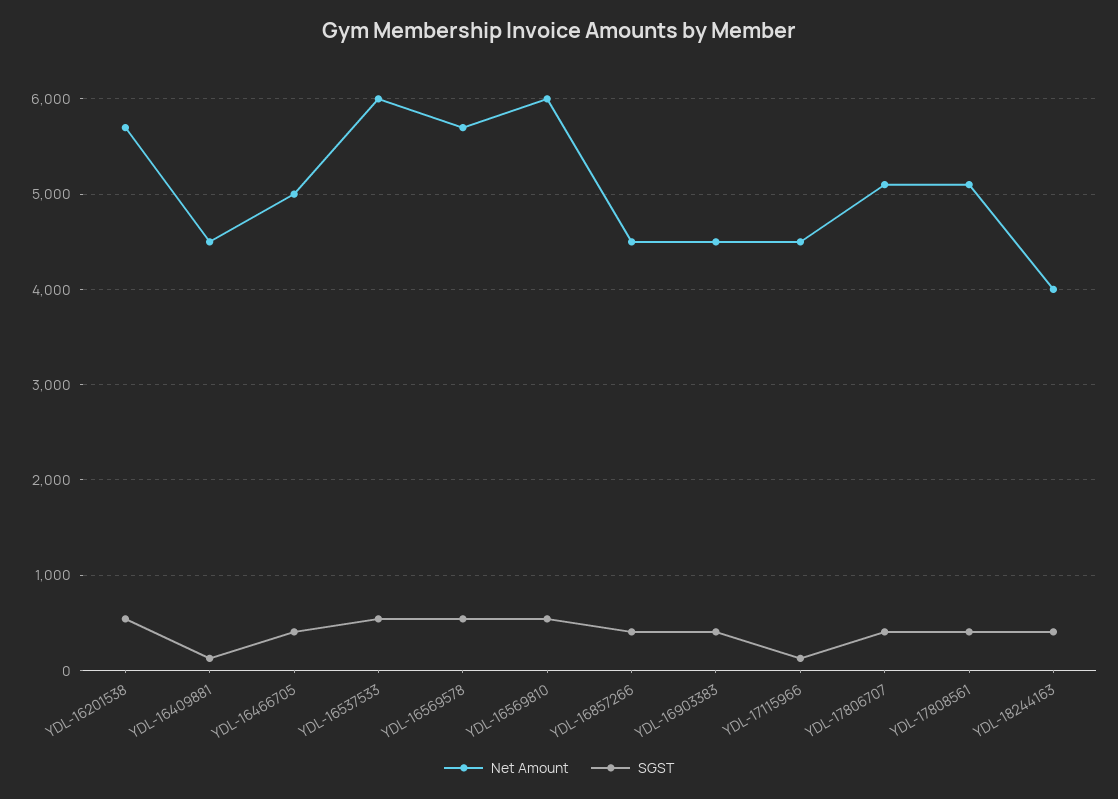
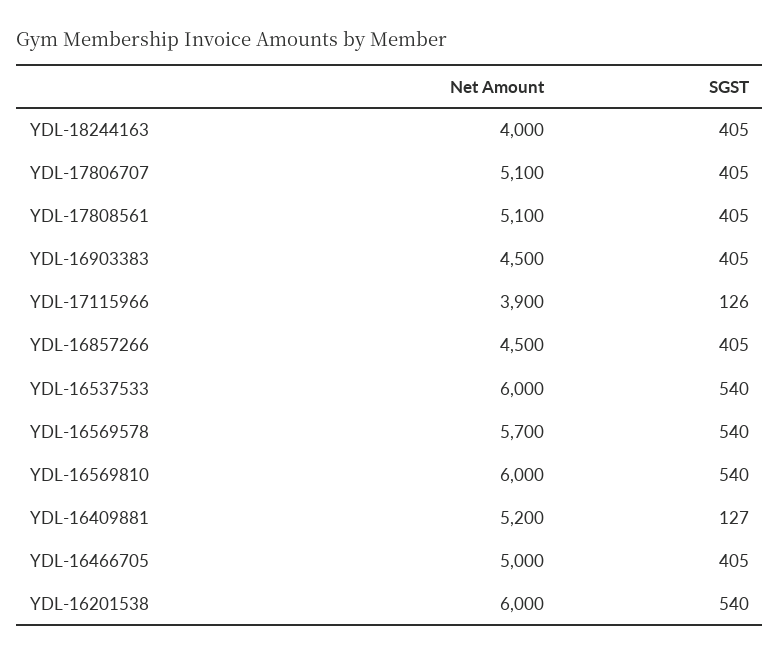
  {
    "Net Amount": {
-     "YDL-16201538": 5700,
+     "YDL-16201538": 6000,
-     "YDL-16409881": 4500,
+     "YDL-16409881": 5200,
      "YDL-16466705": 5000,
      "YDL-16537533": 6000,
      "YDL-16569578": 5700,
      "YDL-16569810": 6000,
      "YDL-16857266": 4500,
      "YDL-16903383": 4500,
-     "YDL-17115966": 4500,
+     "YDL-17115966": 3900,
      "YDL-17806707": 5100,
      "YDL-17808561": 5100,
      "YDL-18244163": 4000
    },
    "SGST": {
      "YDL-16201538": 540,
      "YDL-16409881": 127,
      "YDL-16466705": 405,
      "YDL-16537533": 540,
      "YDL-16569578": 540,
      "YDL-16569810": 540,
      "YDL-16857266": 405,
      "YDL-16903383": 405,
      "YDL-17115966": 126,
      "YDL-17806707": 405,
      "YDL-17808561": 405,
      "YDL-18244163": 405
    }
  }

